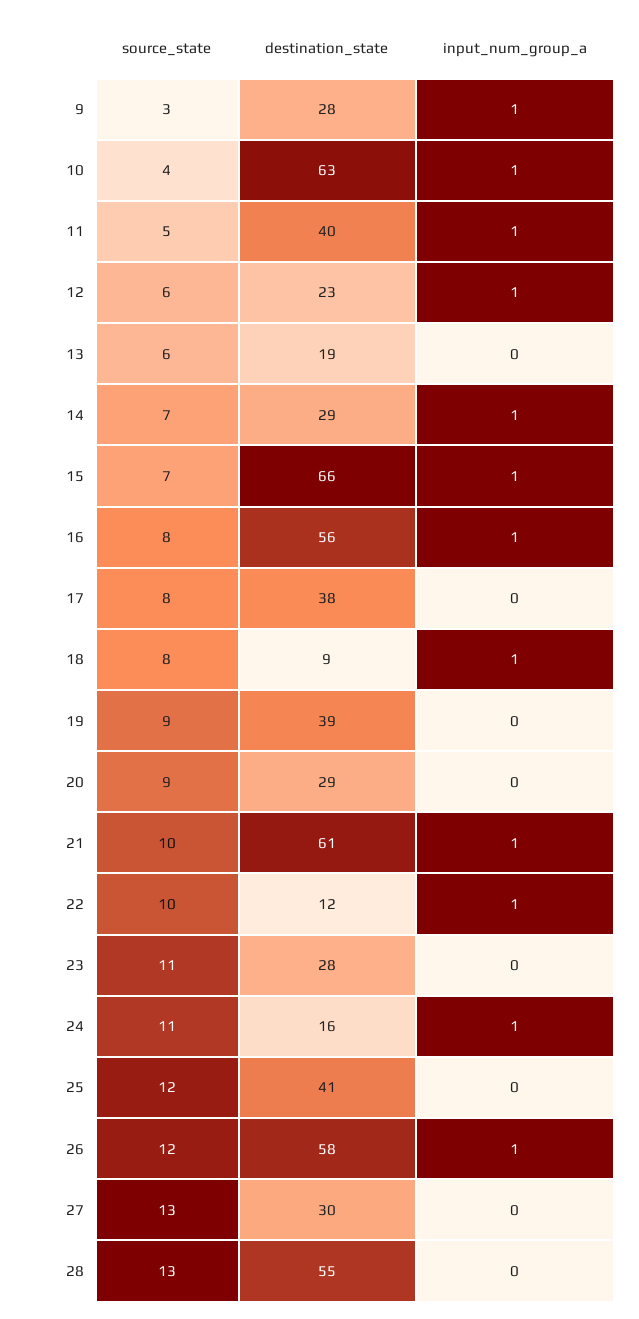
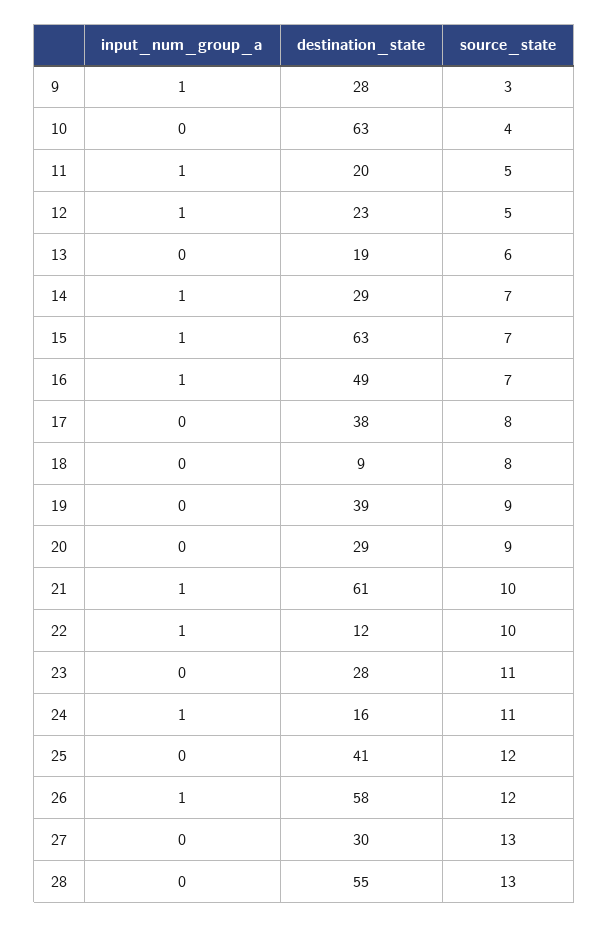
  {
    "source_state": {
      "9": 3,
      "10": 4,
      "11": 5,
-     "12": 6,
+     "12": 5,
      "13": 6,
      "14": 7,
      "15": 7,
-     "16": 8,
+     "16": 7,
      "17": 8,
      "18": 8,
      "19": 9,
      "20": 9,
      "21": 10,
      "22": 10,
      "23": 11,
      "24": 11,
      "25": 12,
      "26": 12,
      "27": 13,
      "28": 13
    },
    "destination_state": {
      "9": 28,
      "10": 63,
-     "11": 40,
+     "11": 20,
      "12": 23,
      "13": 19,
      "14": 29,
-     "15": 66,
+     "15": 63,
-     "16": 56,
+     "16": 49,
      "17": 38,
      "18": 9,
      "19": 39,
      "20": 29,
      "21": 61,
      "22": 12,
      "23": 28,
      "24": 16,
      "25": 41,
      "26": 58,
      "27": 30,
      "28": 55
    },
    "input_num_group_a": {
      "9": 1,
-     "10": 1,
+     "10": 0,
      "11": 1,
      "12": 1,
      "13": 0,
      "14": 1,
      "15": 1,
      "16": 1,
      "17": 0,
-     "18": 1,
+     "18": 0,
      "19": 0,
      "20": 0,
      "21": 1,
      "22": 1,
      "23": 0,
      "24": 1,
      "25": 0,
      "26": 1,
      "27": 0,
      "28": 0
    }
  }

